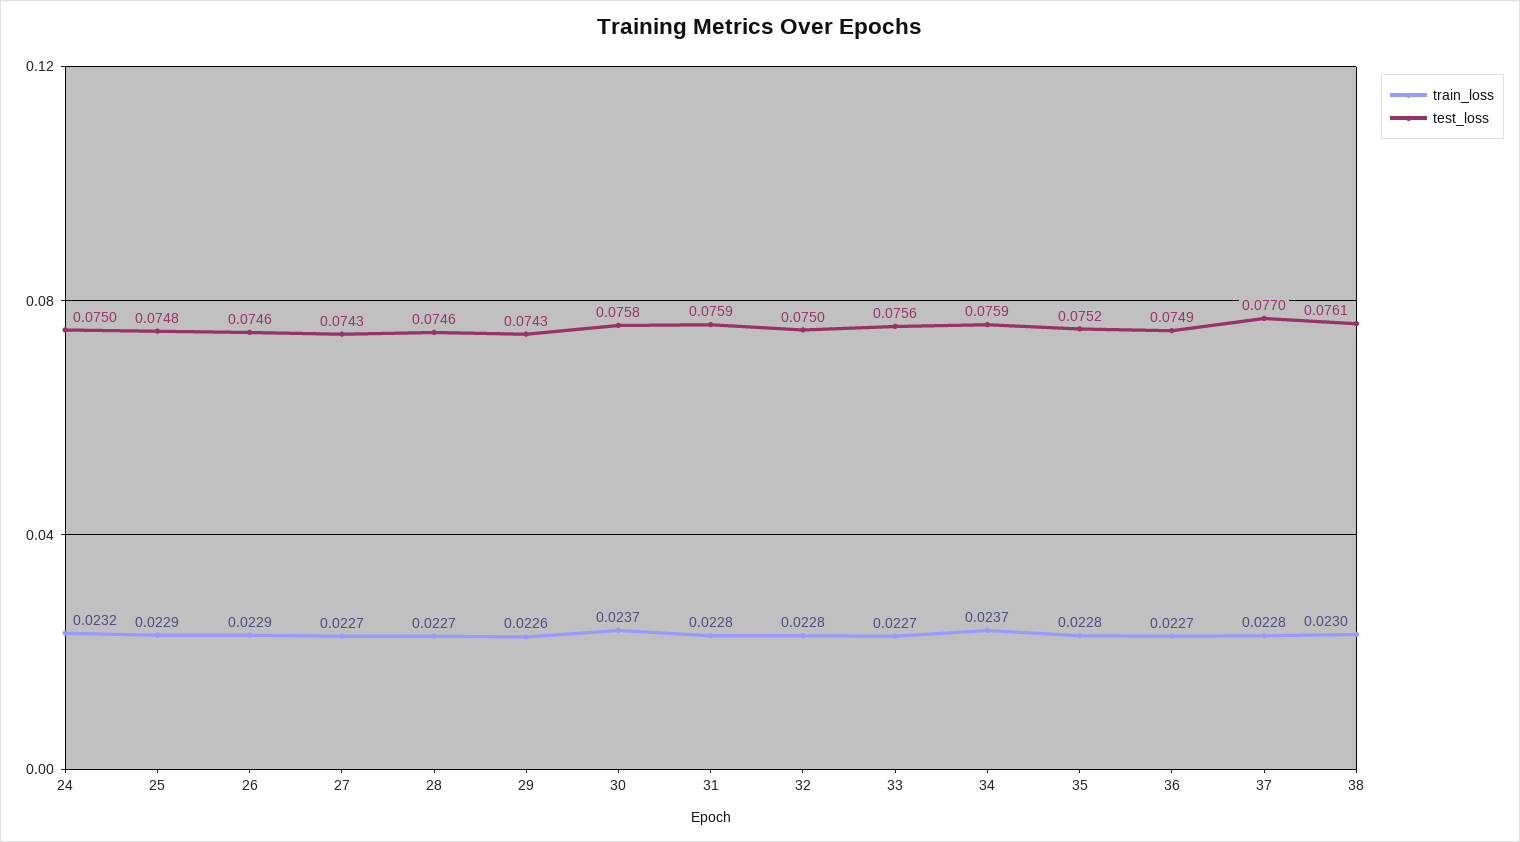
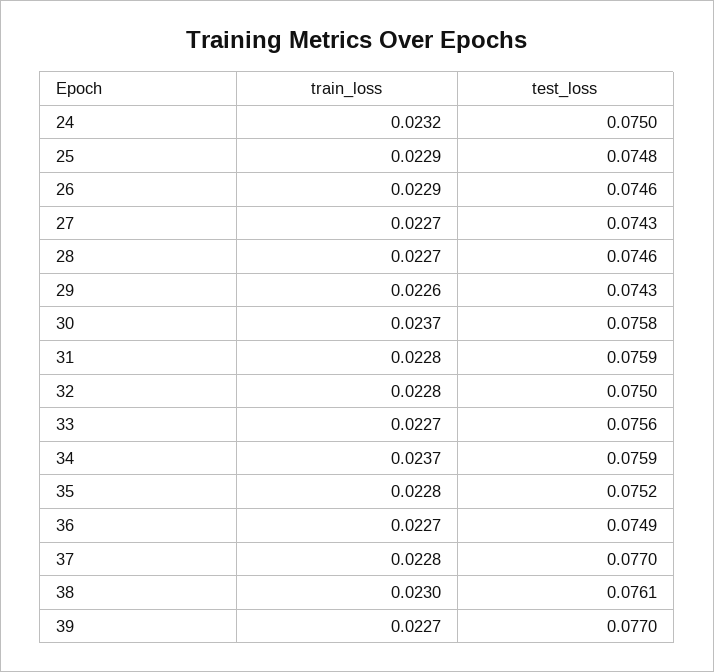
  {
    "train_loss": {
      "24": 0.0232,
      "25": 0.0229,
      "26": 0.0229,
      "27": 0.0227,
      "28": 0.0227,
      "29": 0.0226,
      "30": 0.0237,
      "31": 0.0228,
      "32": 0.0228,
      "33": 0.0227,
      "34": 0.0237,
      "35": 0.0228,
      "36": 0.0227,
      "37": 0.0228,
-     "38": 0.023
+     "38": 0.023,
+     "39": 0.0227
    },
    "test_loss": {
      "24": 0.075,
      "25": 0.0748,
      "26": 0.0746,
      "27": 0.0743,
      "28": 0.0746,
      "29": 0.0743,
      "30": 0.0758,
      "31": 0.0759,
      "32": 0.075,
      "33": 0.0756,
      "34": 0.0759,
      "35": 0.0752,
      "36": 0.0749,
      "37": 0.077,
-     "38": 0.0761
+     "38": 0.0761,
+     "39": 0.077
    }
  }

